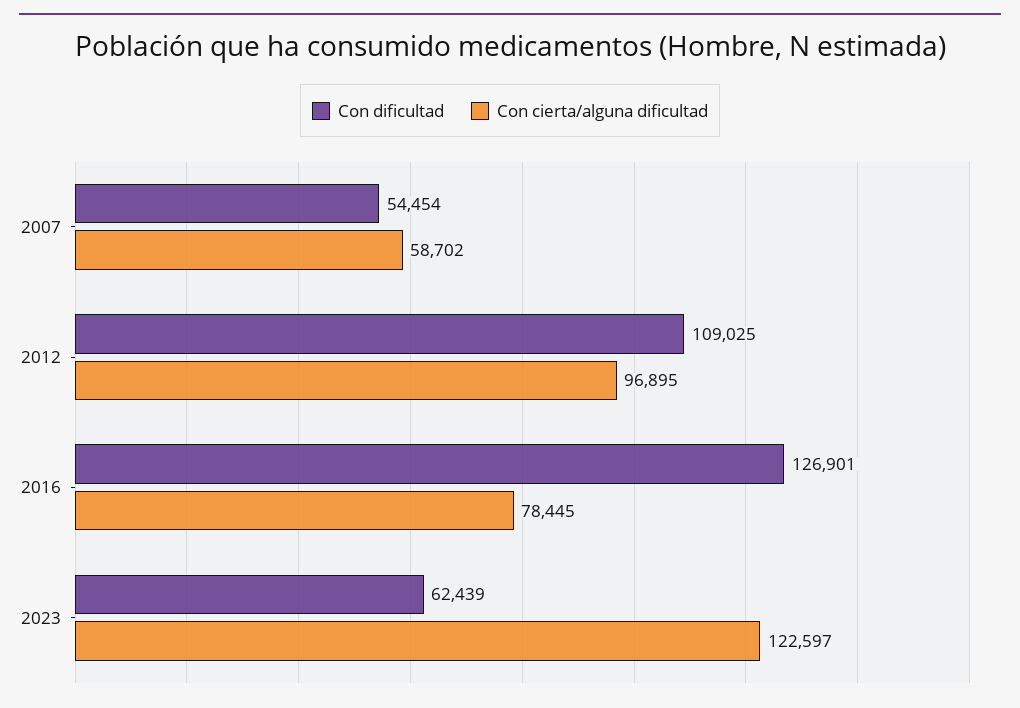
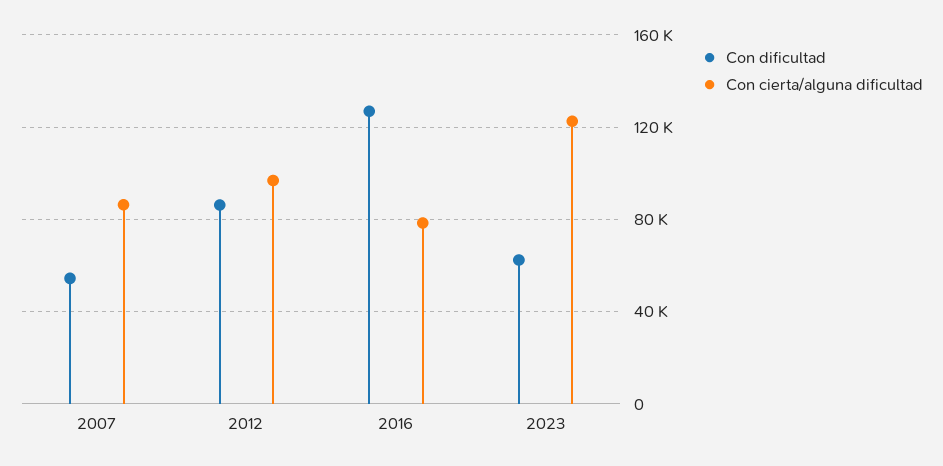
  {
    "Con dificultad": {
      "2007": 54454,
-     "2012": 109025,
+     "2012": 85000,
      "2016": 126901,
      "2023": 62439
    },
    "Con cierta/alguna dificultad": {
-     "2007": 58702,
+     "2007": 85000,
      "2012": 96895,
      "2016": 78445,
      "2023": 122597
    }
  }

